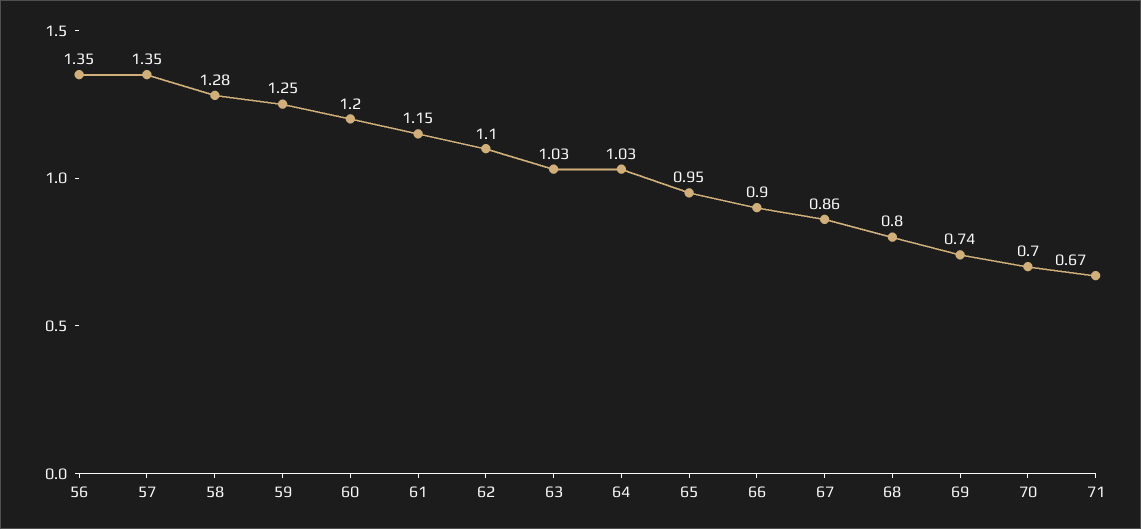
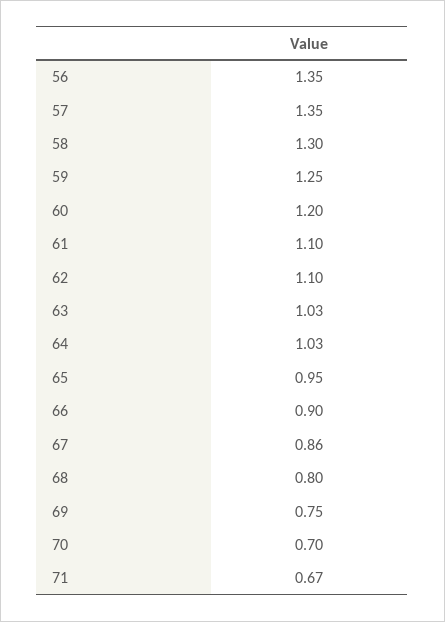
  {
    "56": 1.35,
    "57": 1.35,
-   "58": 1.28,
+   "58": 1.3,
    "59": 1.25,
    "60": 1.2,
-   "61": 1.15,
+   "61": 1.1,
    "62": 1.1,
    "63": 1.03,
    "64": 1.03,
    "65": 0.95,
    "66": 0.9,
    "67": 0.86,
    "68": 0.8,
-   "69": 0.74,
+   "69": 0.75,
    "70": 0.7,
    "71": 0.67
  }

